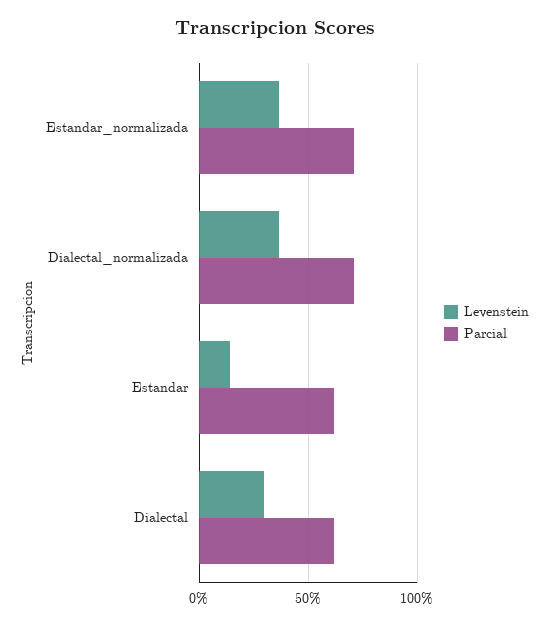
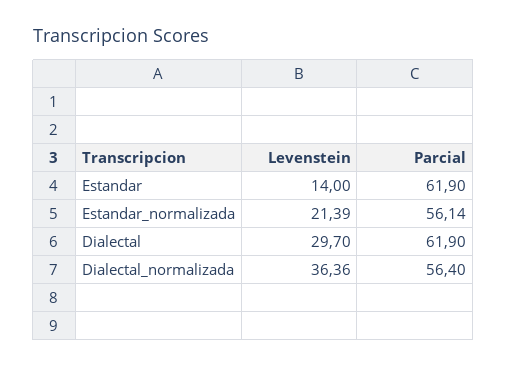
  {
    "Levenstein": {
-     "Estandar_normalizada": 35,
+     "Estandar_normalizada": 21.39,
      "Dialectal_normalizada": 36.36,
      "Estandar": 14,
      "Dialectal": 29.7
    },
    "Parcial": {
-     "Estandar_normalizada": 70,
+     "Estandar_normalizada": 56.14,
-     "Dialectal_normalizada": 70,
+     "Dialectal_normalizada": 56.4,
      "Estandar": 61.9,
      "Dialectal": 61.9
    }
  }

